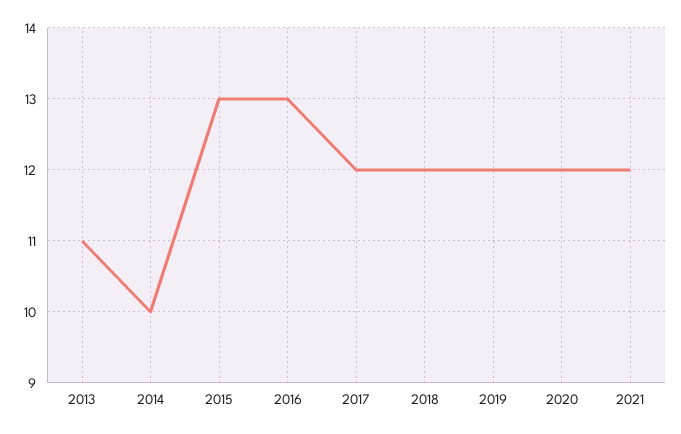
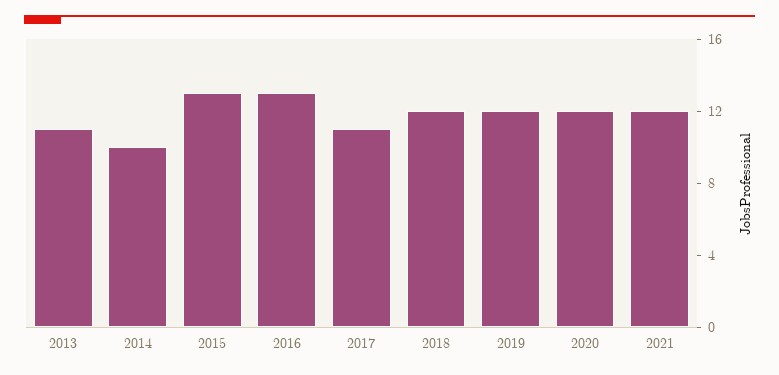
  {
    "2013": 11,
    "2014": 10,
    "2015": 13,
    "2016": 13,
-   "2017": 12,
+   "2017": 11,
    "2018": 12,
    "2019": 12,
    "2020": 12,
    "2021": 12
  }

